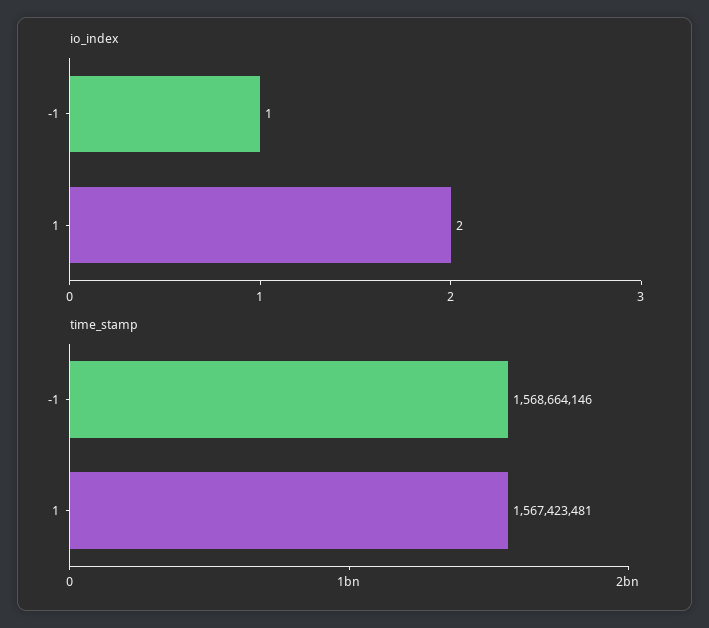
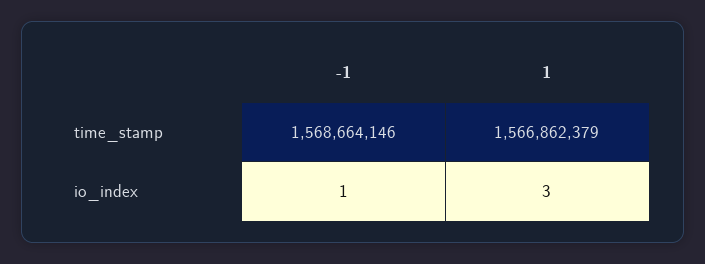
  {
    "io_index": {
      "-1": 1,
-     "1": 2
+     "1": 3
    },
    "time_stamp": {
      "-1": 1568664146,
-     "1": 1567423481
+     "1": 1566862379
    }
  }

